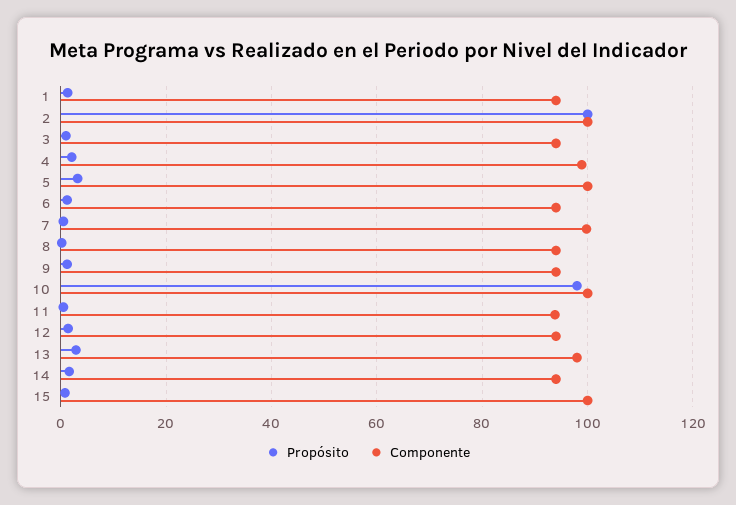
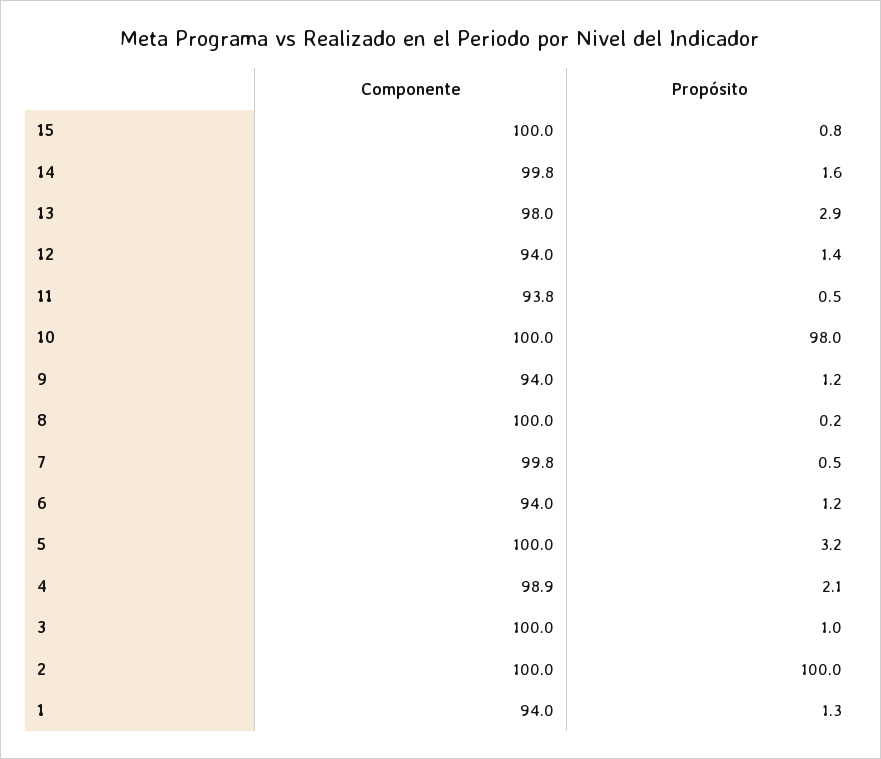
  {
    "Propósito": {
      "1": 1.3,
      "2": 100,
      "3": 1,
      "4": 2.1,
      "5": 3.2,
      "6": 1.2,
      "7": 0.5,
      "8": 0.2,
      "9": 1.2,
      "10": 98,
      "11": 0.5,
      "12": 1.4,
      "13": 2.9,
      "14": 1.6,
      "15": 0.8
    },
    "Componente": {
      "1": 94,
      "2": 100,
-     "3": 94,
+     "3": 100,
      "4": 98.9,
      "5": 100,
      "6": 94,
      "7": 99.8,
-     "8": 94,
+     "8": 100,
      "9": 94,
      "10": 100,
      "11": 93.8,
      "12": 94,
      "13": 98,
-     "14": 94,
+     "14": 99.8,
      "15": 100
    }
  }

